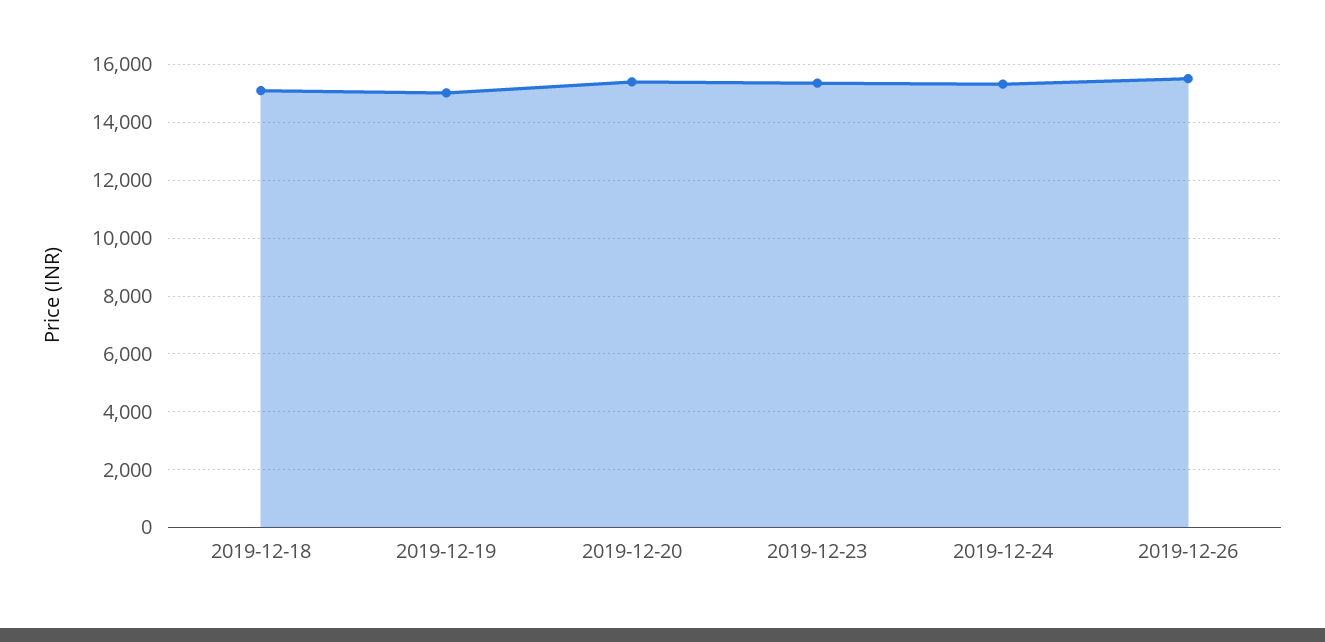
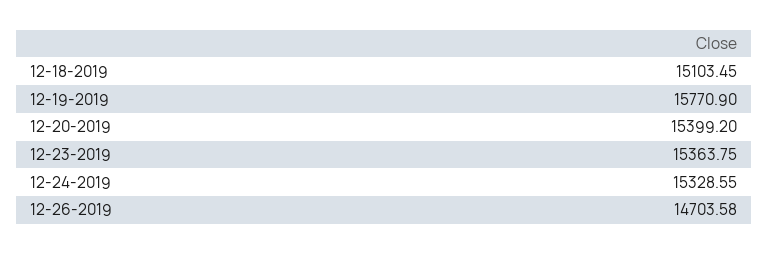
  {
    "2019-12-18": 15103.45,
-   "2019-12-19": 15000,
+   "2019-12-19": 15770.9,
    "2019-12-20": 15399.2,
    "2019-12-23": 15363.75,
    "2019-12-24": 15328.55,
-   "2019-12-26": 15500
+   "2019-12-26": 14703.58
  }

